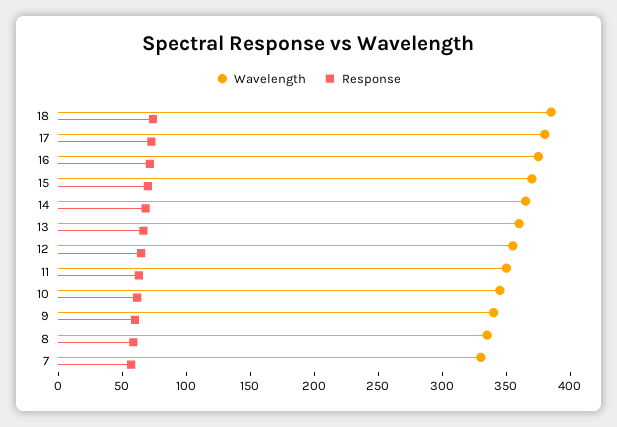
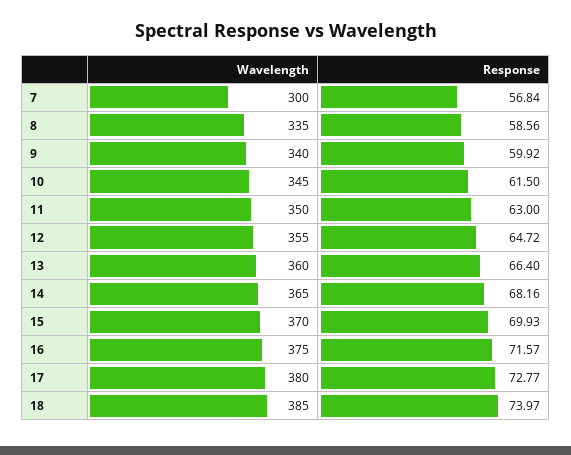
  {
    "Wavelength": {
      "18": 385,
      "17": 380,
      "16": 375,
      "15": 370,
      "14": 365,
      "13": 360,
      "12": 355,
      "11": 350,
      "10": 345,
      "9": 340,
      "8": 335,
-     "7": 330
+     "7": 300
    },
    "Response": {
      "18": 73.97,
      "17": 72.77,
      "16": 71.57,
      "15": 69.93,
      "14": 68.16,
      "13": 66.4,
      "12": 64.72,
      "11": 63,
      "10": 61.5,
      "9": 59.92,
      "8": 58.56,
      "7": 56.84
    }
  }

